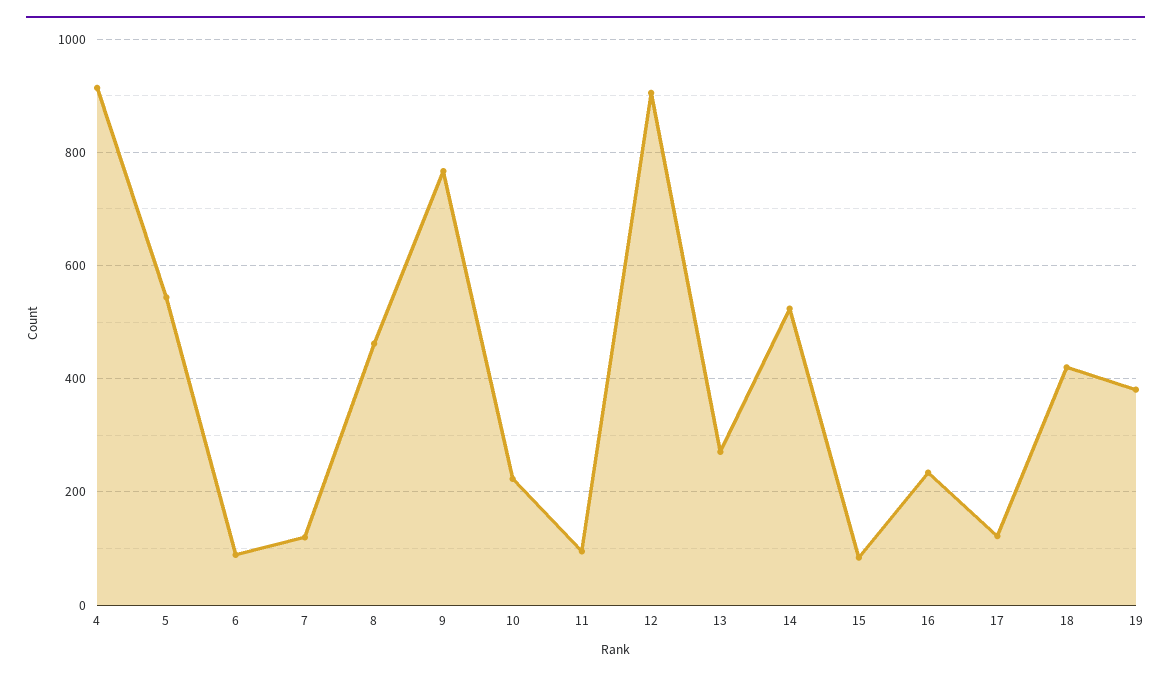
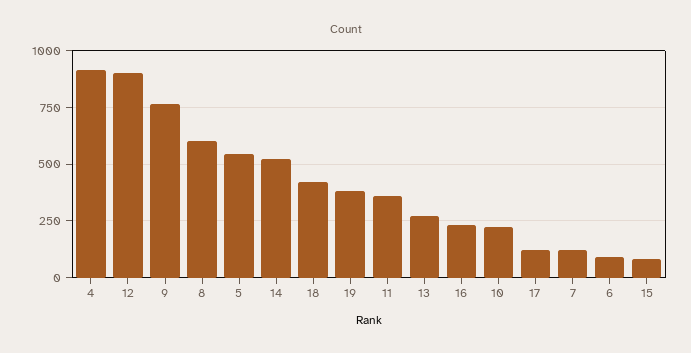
  {
    "4": 920,
    "5": 540,
    "6": 80,
    "7": 120,
-   "8": 460,
+   "8": 600,
    "9": 760,
    "10": 220,
-   "11": 100,
+   "11": 350,
    "12": 900,
    "13": 280,
    "14": 520,
    "15": 80,
    "16": 240,
    "17": 120,
    "18": 420,
    "19": 380
  }

